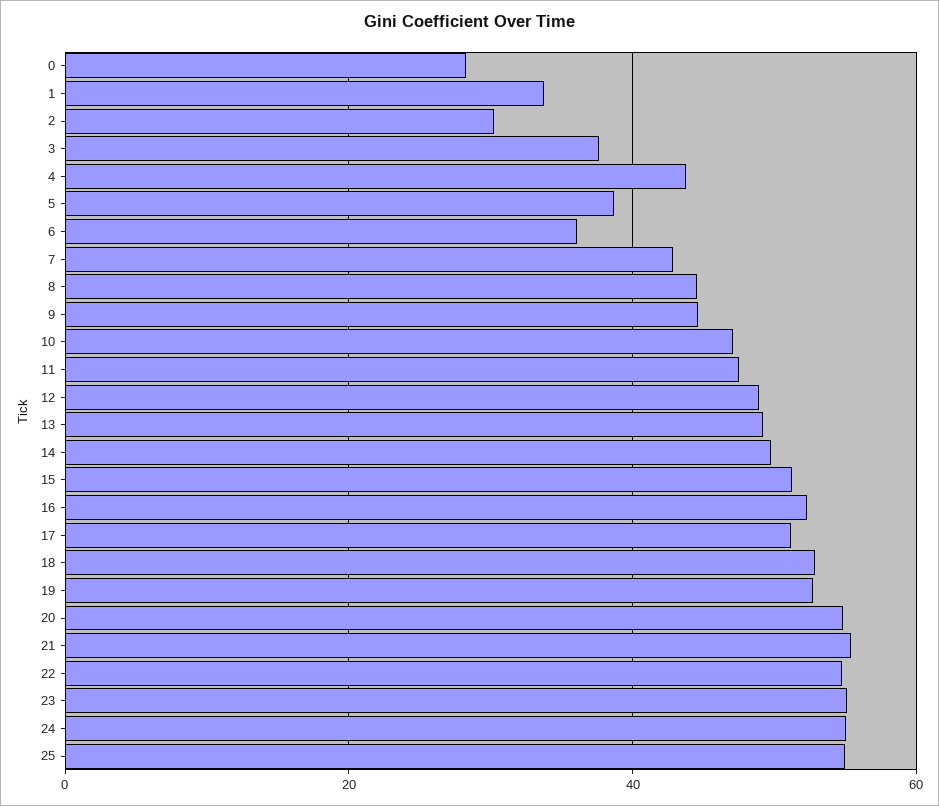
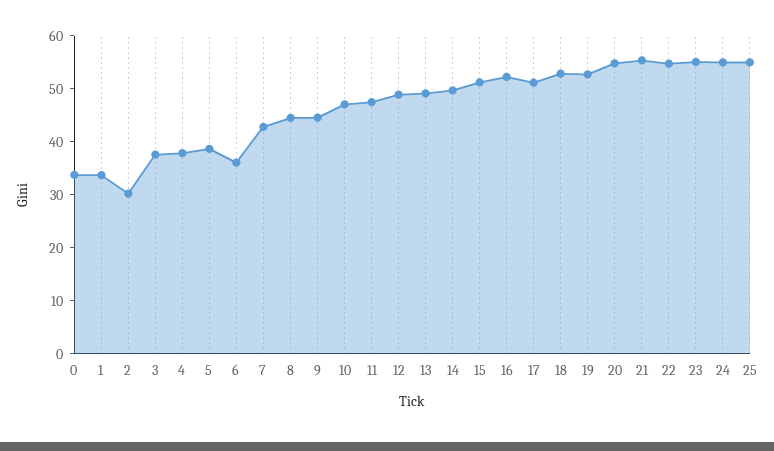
  {
-   "0": 28,
+   "0": 34,
    "1": 34,
    "2": 30,
    "3": 38,
-   "4": 44,
+   "4": 38,
    "5": 38,
    "6": 36,
    "7": 42,
    "8": 44,
    "9": 44,
    "10": 48,
    "11": 48,
    "12": 48,
    "13": 50,
    "14": 50,
    "15": 52,
    "16": 52,
    "17": 52,
    "18": 52,
    "19": 52,
    "20": 54,
    "21": 56,
    "22": 54,
    "23": 56,
    "24": 56,
    "25": 54
  }

